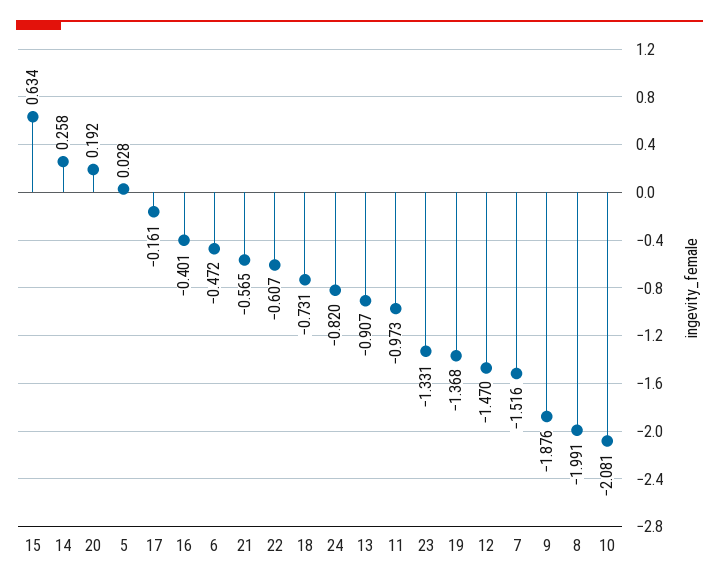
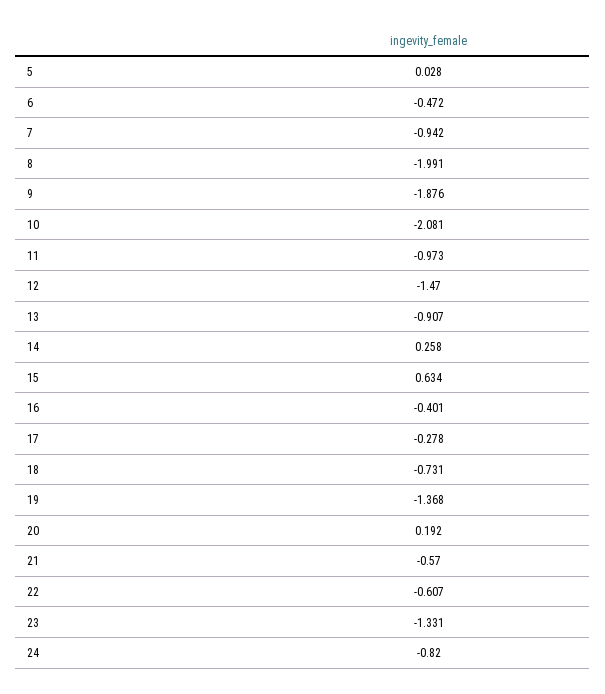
  {
    "15": 0.634,
    "14": 0.258,
    "20": 0.192,
    "5": 0.028,
-   "17": -0.161,
+   "17": -0.278,
    "16": -0.401,
    "6": -0.472,
-   "21": -0.565,
+   "21": -0.57,
    "22": -0.607,
    "18": -0.731,
    "24": -0.82,
    "13": -0.907,
    "11": -0.973,
    "23": -1.331,
    "19": -1.368,
    "12": -1.47,
-   "7": -1.516,
+   "7": -0.942,
    "9": -1.876,
    "8": -1.991,
    "10": -2.081
  }

